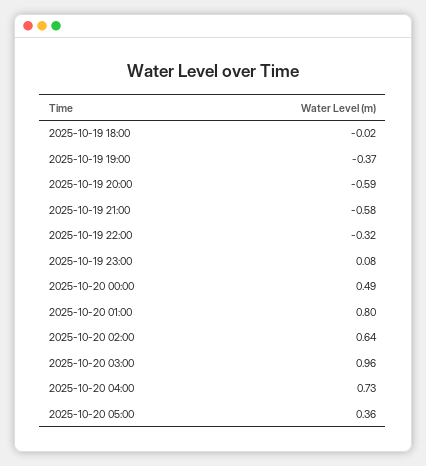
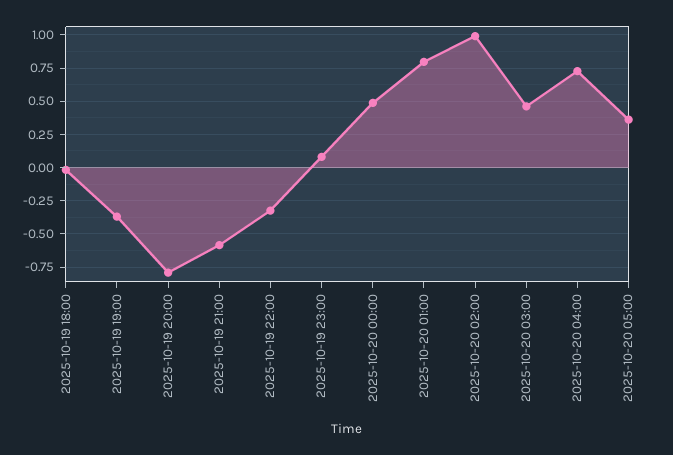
  {
    "2025-10-19 18:00": -0.02,
    "2025-10-19 19:00": -0.37,
-   "2025-10-19 20:00": -0.59,
+   "2025-10-19 20:00": -0.8,
    "2025-10-19 21:00": -0.58,
    "2025-10-19 22:00": -0.32,
    "2025-10-19 23:00": 0.08,
    "2025-10-20 00:00": 0.49,
    "2025-10-20 01:00": 0.8,
-   "2025-10-20 02:00": 0.64,
+   "2025-10-20 02:00": 1,
-   "2025-10-20 03:00": 0.96,
+   "2025-10-20 03:00": 0.45,
    "2025-10-20 04:00": 0.73,
    "2025-10-20 05:00": 0.36
  }

